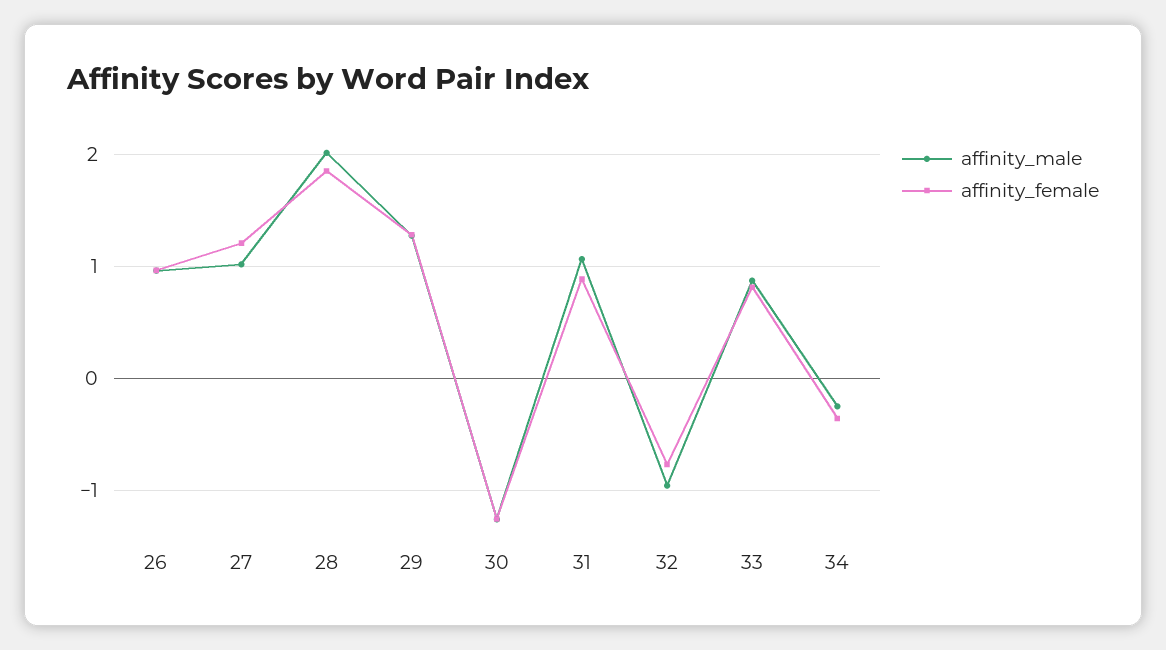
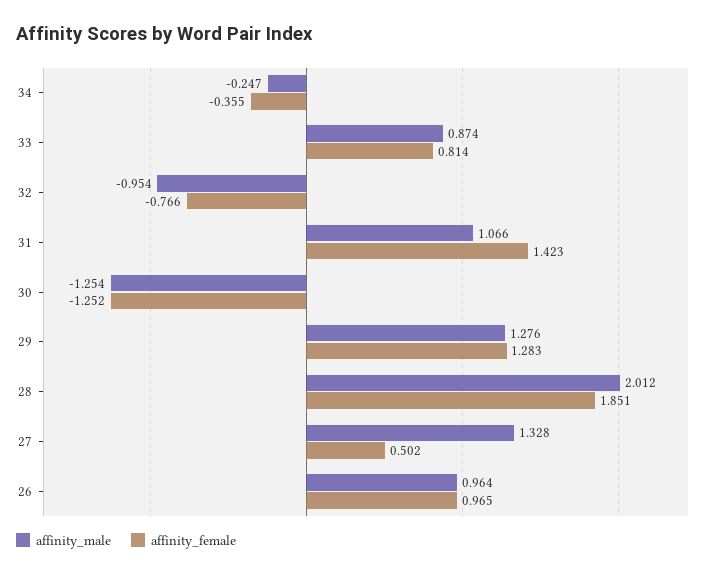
  {
    "affinity_male": {
      "26": 0.964,
-     "27": 1,
+     "27": 1.328,
      "28": 2.012,
      "29": 1.276,
      "30": -1.254,
      "31": 1.066,
      "32": -0.954,
      "33": 0.874,
      "34": -0.247
    },
    "affinity_female": {
      "26": 0.965,
-     "27": 1.2,
+     "27": 0.502,
      "28": 1.851,
      "29": 1.283,
      "30": -1.252,
-     "31": 0.9,
+     "31": 1.423,
      "32": -0.766,
      "33": 0.814,
      "34": -0.355
    }
  }

